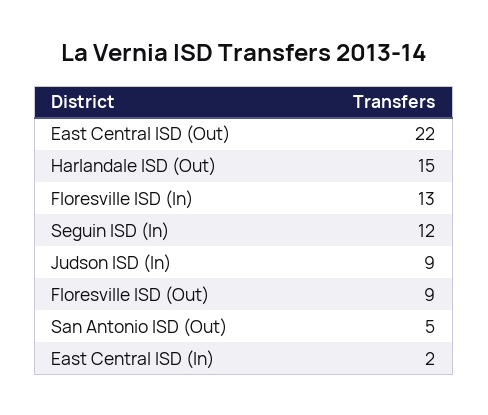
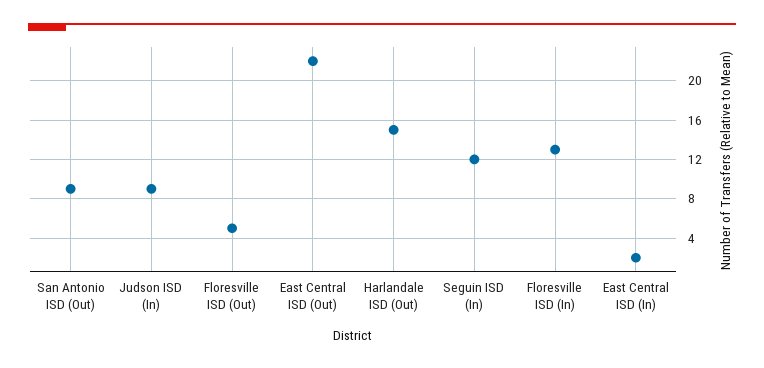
  {
    "East Central ISD (Out)": 22,
    "Harlandale ISD (Out)": 15,
    "Floresville ISD (In)": 13,
    "Seguin ISD (In)": 12,
    "Judson ISD (In)": 9,
-   "Floresville ISD (Out)": 9,
+   "Floresville ISD (Out)": 5,
-   "San Antonio ISD (Out)": 5,
+   "San Antonio ISD (Out)": 9,
    "East Central ISD (In)": 2
  }

